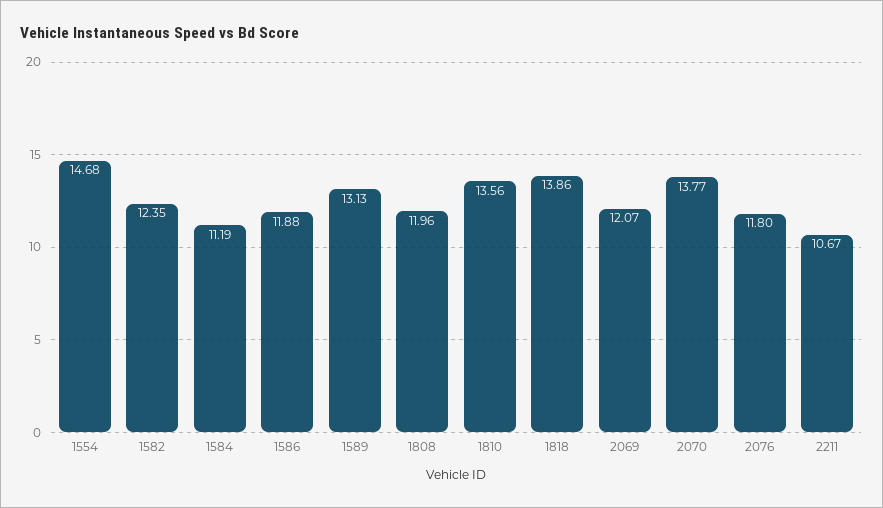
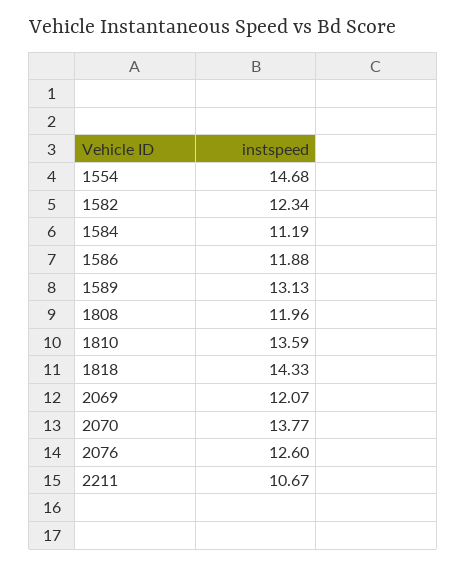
  {
    "1554": 14.68,
-   "1582": 12.35,
+   "1582": 12.34,
    "1584": 11.19,
    "1586": 11.88,
    "1589": 13.13,
    "1808": 11.96,
-   "1810": 13.56,
+   "1810": 13.59,
-   "1818": 13.86,
+   "1818": 14.33,
    "2069": 12.07,
    "2070": 13.77,
-   "2076": 11.8,
+   "2076": 12.6,
    "2211": 10.67
  }

